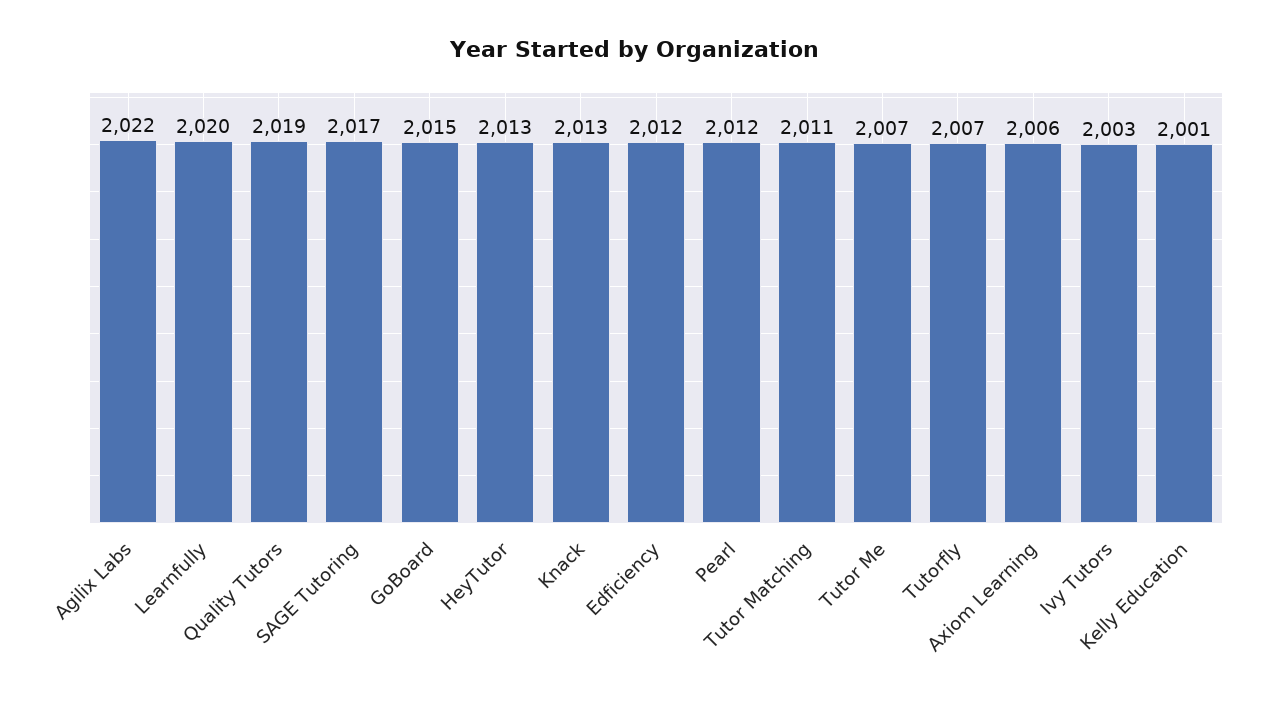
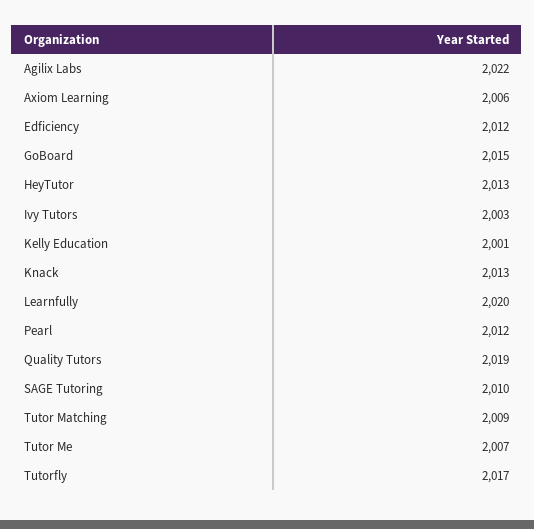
  {
    "Agilix Labs": 2022,
    "Learnfully": 2020,
    "Quality Tutors": 2019,
-   "SAGE Tutoring": 2017,
+   "SAGE Tutoring": 2010,
    "GoBoard": 2015,
    "HeyTutor": 2013,
    "Knack": 2013,
    "Edficiency": 2012,
    "Pearl": 2012,
-   "Tutor Matching": 2011,
+   "Tutor Matching": 2009,
    "Tutor Me": 2007,
-   "Tutorfly": 2007,
+   "Tutorfly": 2017,
    "Axiom Learning": 2006,
    "Ivy Tutors": 2003,
    "Kelly Education": 2001
  }

